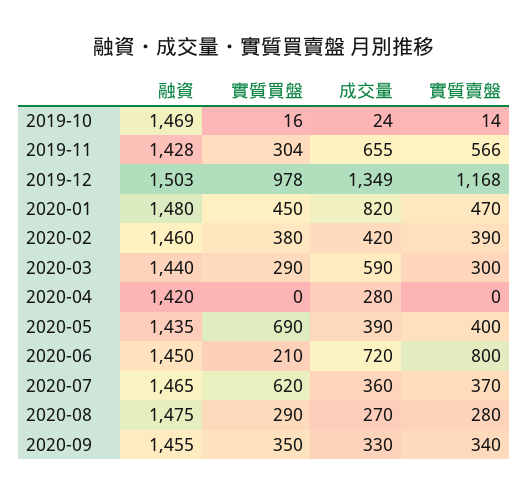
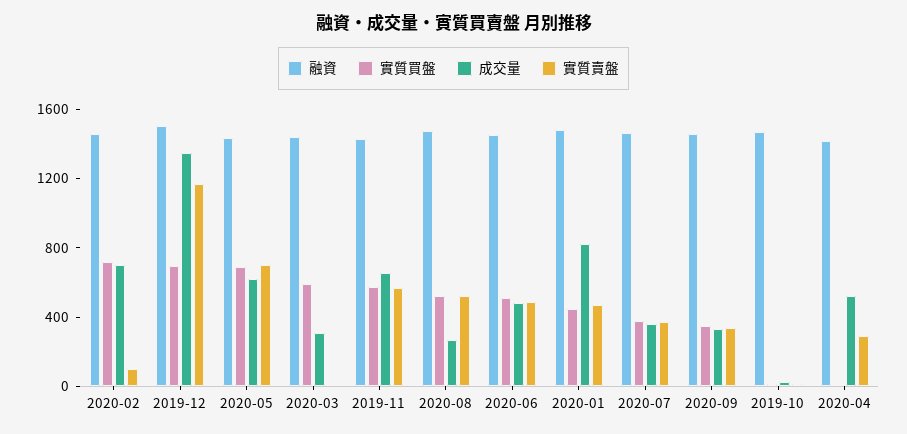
  {
    "融資": {
      "2019-10": 1469,
      "2019-11": 1428,
      "2019-12": 1503,
      "2020-01": 1480,
      "2020-02": 1460,
      "2020-03": 1440,
      "2020-04": 1420,
      "2020-05": 1435,
      "2020-06": 1450,
      "2020-07": 1465,
      "2020-08": 1475,
      "2020-09": 1455
    },
    "實質買盤": {
      "2019-10": 16,
-     "2019-11": 304,
+     "2019-11": 600,
-     "2019-12": 978,
+     "2019-12": 700,
      "2020-01": 450,
-     "2020-02": 380,
+     "2020-02": 700,
-     "2020-03": 290,
+     "2020-03": 600,
      "2020-04": 0,
      "2020-05": 690,
-     "2020-06": 210,
+     "2020-06": 500,
-     "2020-07": 620,
+     "2020-07": 400,
-     "2020-08": 290,
+     "2020-08": 500,
      "2020-09": 350
    },
    "成交量": {
      "2019-10": 24,
      "2019-11": 655,
      "2019-12": 1349,
      "2020-01": 820,
-     "2020-02": 420,
+     "2020-02": 700,
-     "2020-03": 590,
+     "2020-03": 300,
-     "2020-04": 280,
+     "2020-04": 500,
-     "2020-05": 390,
+     "2020-05": 600,
-     "2020-06": 720,
+     "2020-06": 500,
      "2020-07": 360,
      "2020-08": 270,
      "2020-09": 330
    },
    "實質賣盤": {
      "2019-10": 14,
      "2019-11": 566,
      "2019-12": 1168,
      "2020-01": 470,
-     "2020-02": 390,
+     "2020-02": 100,
-     "2020-03": 300,
+     "2020-03": 0,
-     "2020-04": 0,
+     "2020-04": 300,
-     "2020-05": 400,
+     "2020-05": 700,
-     "2020-06": 800,
+     "2020-06": 500,
      "2020-07": 370,
-     "2020-08": 280,
+     "2020-08": 500,
      "2020-09": 340
    }
  }

